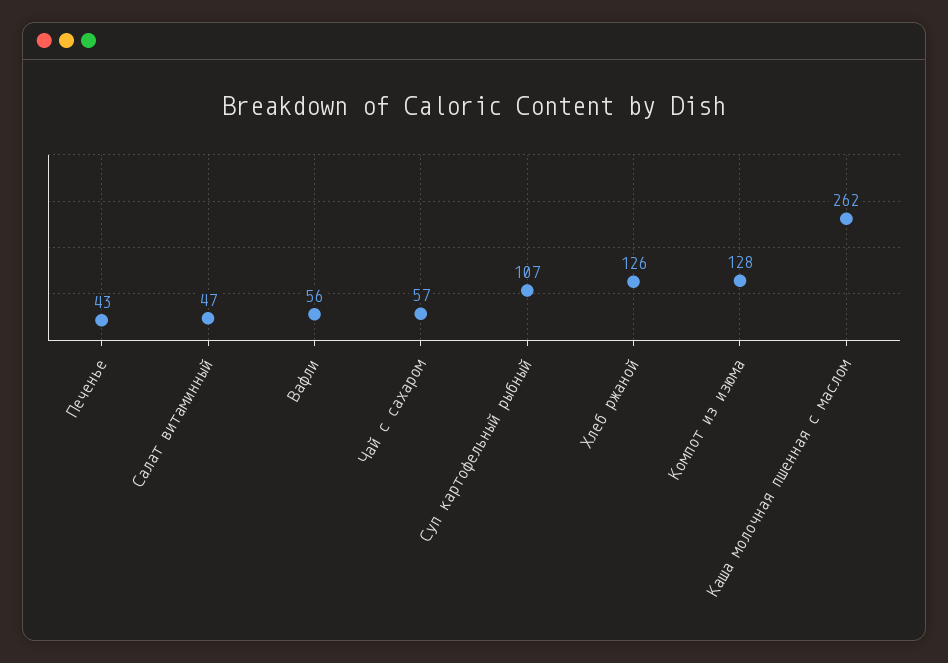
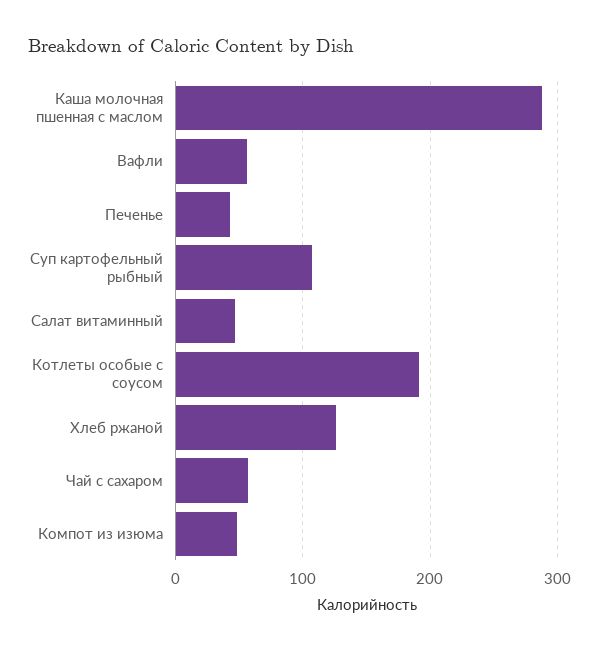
  {
    "Печенье": 43,
    "Салат витаминный": 47,
    "Вафли": 56,
    "Чай с сахаром": 57,
    "Суп картофельный рыбный": 107,
    "Хлеб ржаной": 126,
-   "Компот из изюма": 128,
+   "Компот из изюма": 50,
-   "Каша молочная пшенная с маслом": 262
+   "Каша молочная пшенная с маслом": 290,
+   "Котлеты особые с соусом": 190
  }

